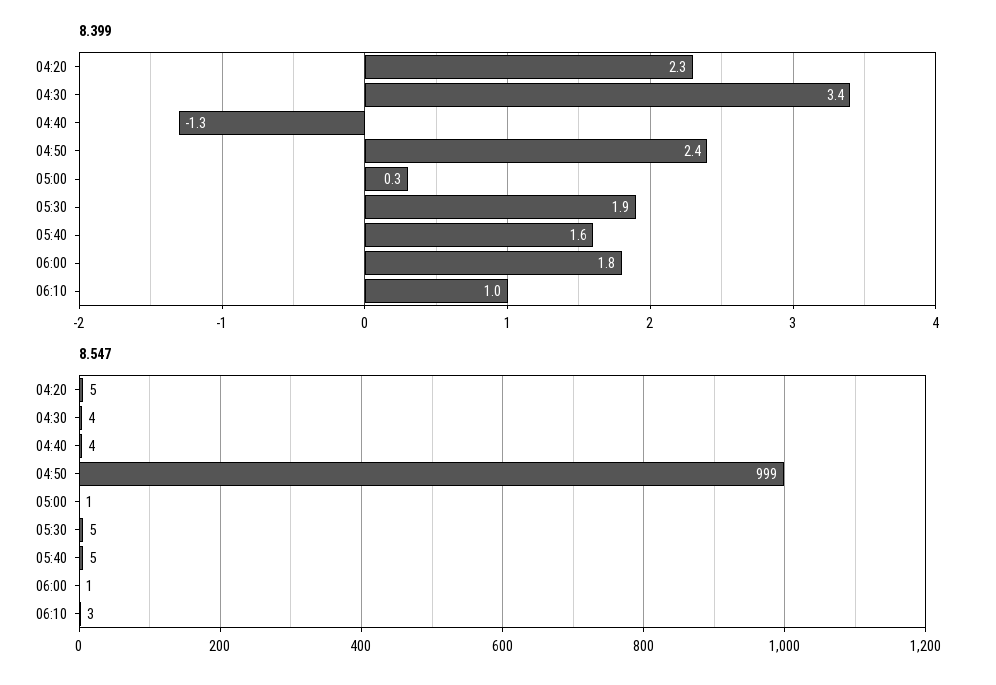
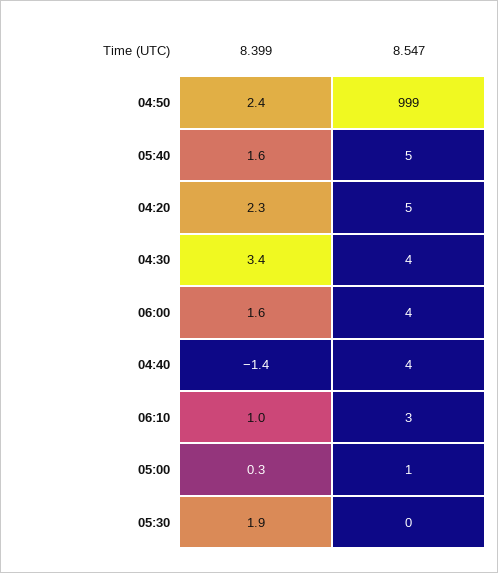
  {
    "8.399": {
      "04:20": 2.3,
      "04:30": 3.4,
-     "04:40": -1.3,
+     "04:40": -1.4,
      "04:50": 2.4,
      "05:00": 0.3,
      "05:30": 1.9,
      "05:40": 1.6,
-     "06:00": 1.8,
+     "06:00": 1.6,
      "06:10": 1
    },
    "8.547": {
      "04:20": 5,
      "04:30": 4,
      "04:40": 4,
      "04:50": 999,
      "05:00": 1,
-     "05:30": 5,
+     "05:30": 0,
      "05:40": 5,
-     "06:00": 1,
+     "06:00": 4,
      "06:10": 3
    }
  }

